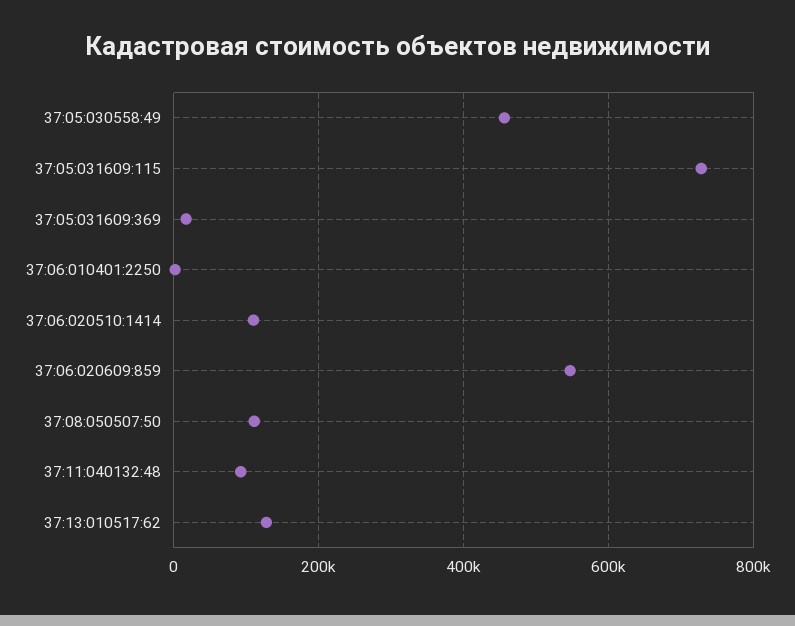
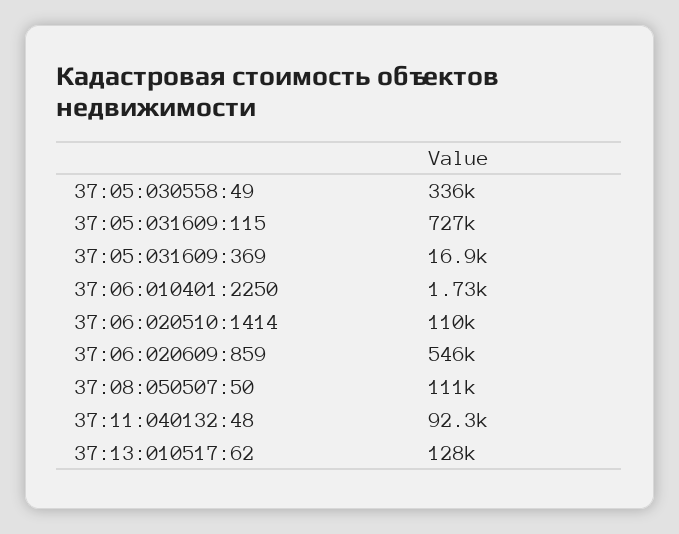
  {
-   "37:05:030558:49": 460000,
+   "37:05:030558:49": 336000,
    "37:05:031609:115": 727000,
    "37:05:031609:369": 16900,
    "37:06:010401:2250": 1730,
    "37:06:020510:1414": 110000,
    "37:06:020609:859": 546000,
    "37:08:050507:50": 111000,
    "37:11:040132:48": 92300,
    "37:13:010517:62": 128000
  }

